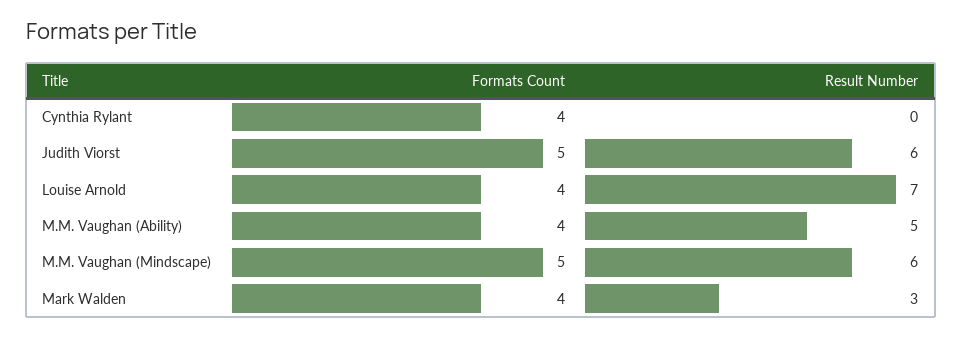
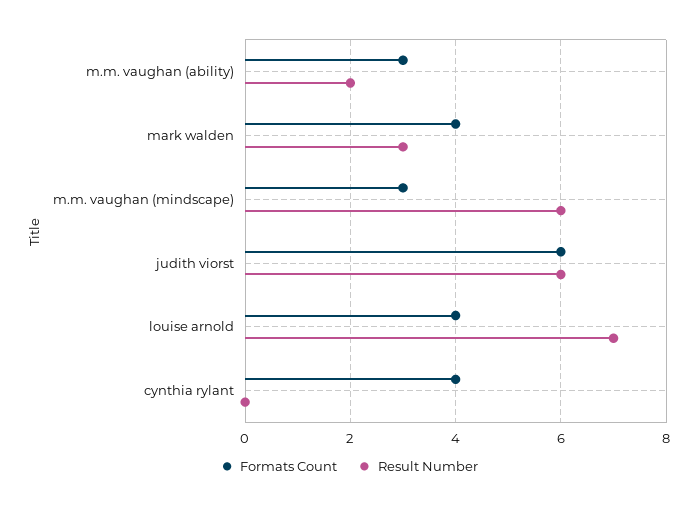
  {
    "Formats Count": {
      "Cynthia Rylant": 4,
-     "Judith Viorst": 5,
+     "Judith Viorst": 6,
      "Louise Arnold": 4,
-     "M.M. Vaughan (Ability)": 4,
+     "M.M. Vaughan (Ability)": 3,
-     "M.M. Vaughan (Mindscape)": 5,
+     "M.M. Vaughan (Mindscape)": 3,
      "Mark Walden": 4
    },
    "Result Number": {
      "Cynthia Rylant": 0,
      "Judith Viorst": 6,
      "Louise Arnold": 7,
-     "M.M. Vaughan (Ability)": 5,
+     "M.M. Vaughan (Ability)": 2,
      "M.M. Vaughan (Mindscape)": 6,
      "Mark Walden": 3
    }
  }

